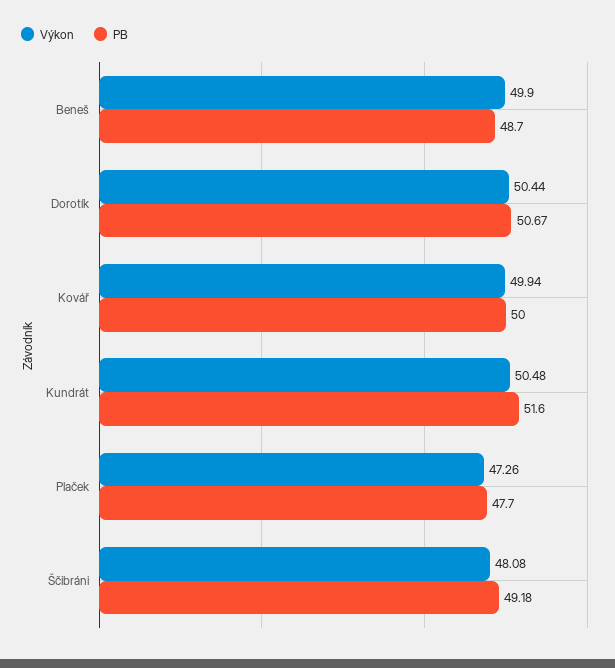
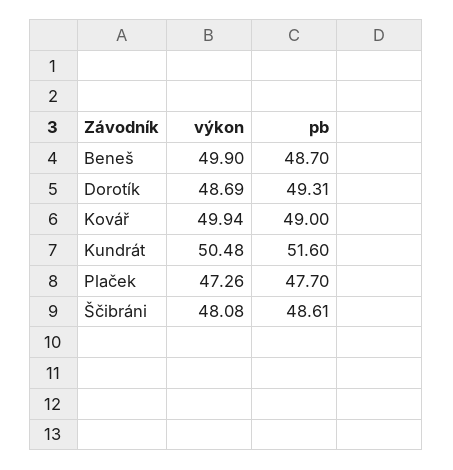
  {
    "Výkon": {
      "Beneš": 49.9,
-     "Dorotík": 50.44,
+     "Dorotík": 48.69,
      "Kovář": 49.94,
      "Kundrát": 50.48,
      "Plaček": 47.26,
      "Ščibráni": 48.08
    },
    "PB": {
      "Beneš": 48.7,
-     "Dorotík": 50.67,
+     "Dorotík": 49.31,
-     "Kovář": 50,
+     "Kovář": 49,
      "Kundrát": 51.6,
      "Plaček": 47.7,
-     "Ščibráni": 49.18
+     "Ščibráni": 48.61
    }
  }

